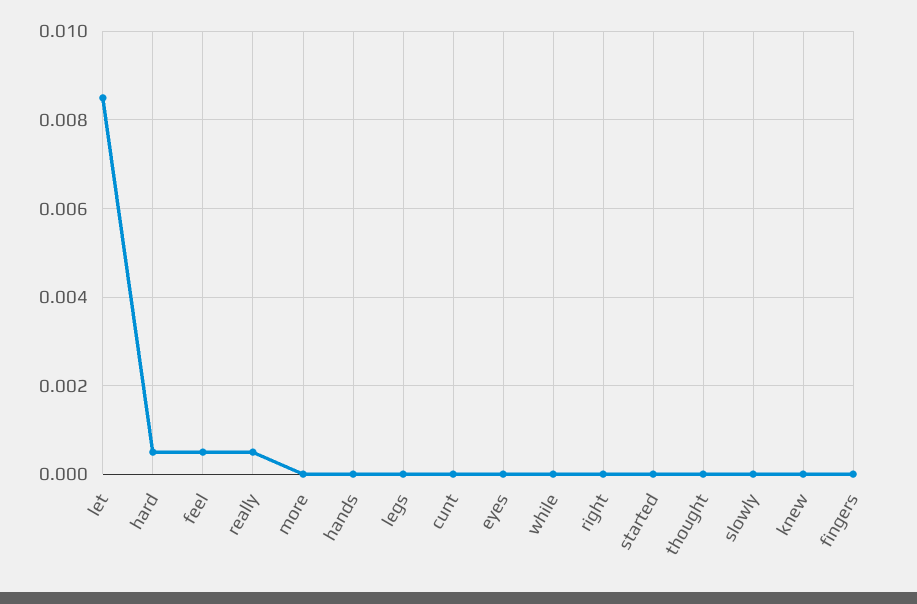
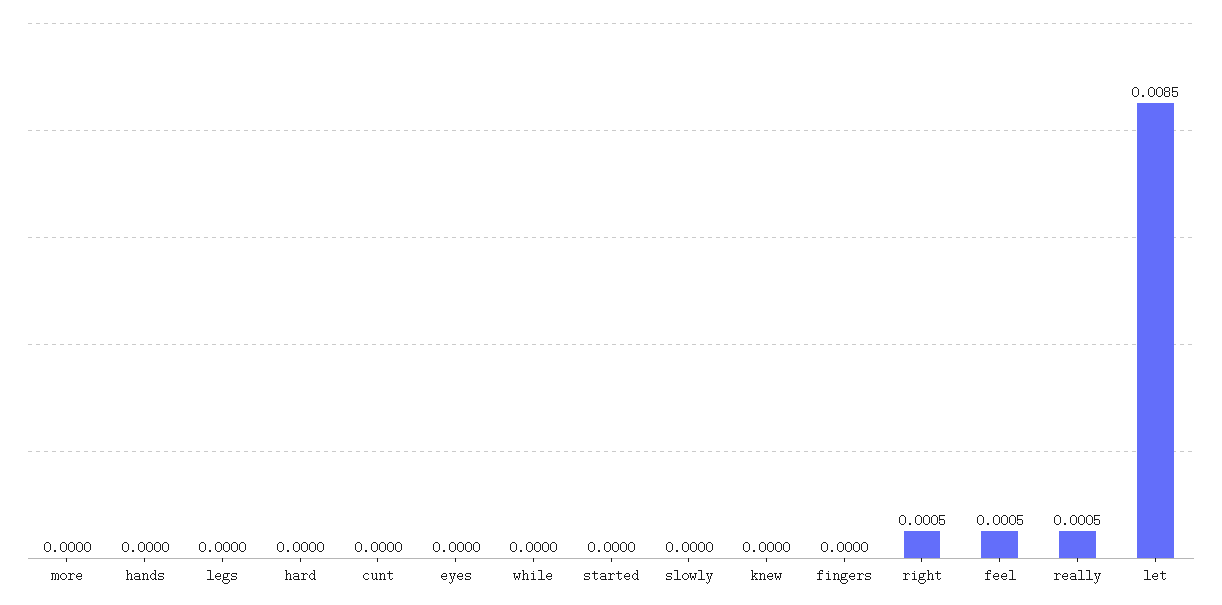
  {
    "let": 0.0085,
-   "hard": 0.0005,
+   "hard": 0,
    "feel": 0.0005,
    "really": 0.0005,
    "more": 0,
    "hands": 0,
    "legs": 0,
    "cunt": 0,
    "eyes": 0,
    "while": 0,
-   "right": 0,
+   "right": 0.0005,
    "started": 0,
-   "thought": 0,
    "slowly": 0,
    "knew": 0,
    "fingers": 0
  }

